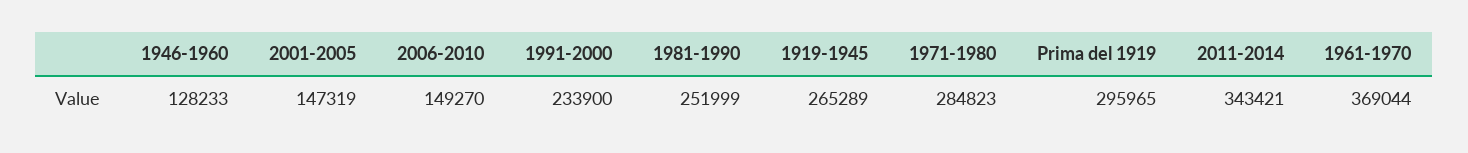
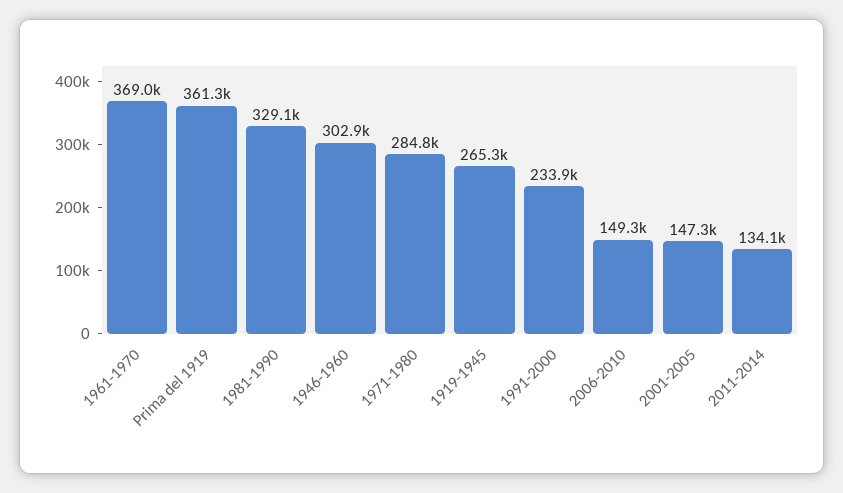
  {
-   "1946-1960": 128233,
+   "1946-1960": 302900,
    "2001-2005": 147319,
    "2006-2010": 149270,
    "1991-2000": 233900,
-   "1981-1990": 251999,
+   "1981-1990": 329100,
    "1919-1945": 265289,
    "1971-1980": 284823,
-   "Prima del 1919": 295965,
+   "Prima del 1919": 361300,
-   "2011-2014": 343421,
+   "2011-2014": 134100,
    "1961-1970": 369044
  }

